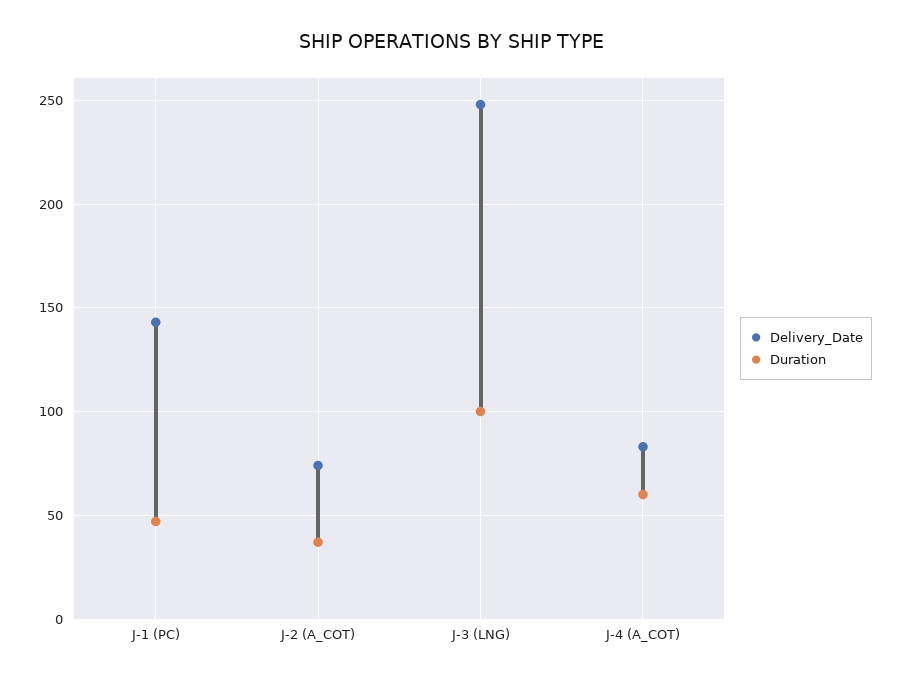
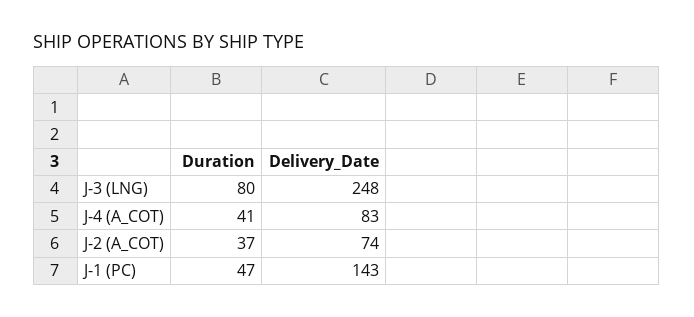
  {
    "Delivery_Date": {
      "J-1 (PC)": 143,
      "J-2 (A_COT)": 74,
      "J-3 (LNG)": 248,
      "J-4 (A_COT)": 83
    },
    "Duration": {
      "J-1 (PC)": 47,
      "J-2 (A_COT)": 37,
-     "J-3 (LNG)": 100,
+     "J-3 (LNG)": 80,
-     "J-4 (A_COT)": 60
+     "J-4 (A_COT)": 41
    }
  }

